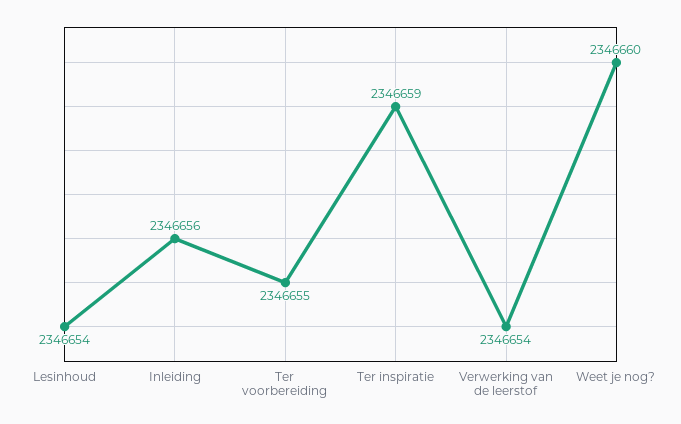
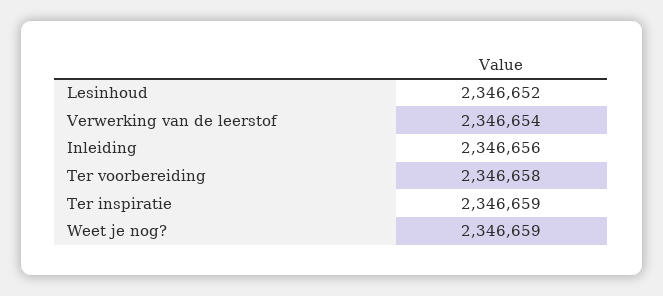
  {
-   "Lesinhoud": 2346654,
+   "Lesinhoud": 2346652,
    "Inleiding": 2346656,
-   "Ter voorbereiding": 2346655,
+   "Ter voorbereiding": 2346658,
    "Ter inspiratie": 2346659,
    "Verwerking van de leerstof": 2346654,
-   "Weet je nog?": 2346660
+   "Weet je nog?": 2346659
  }

